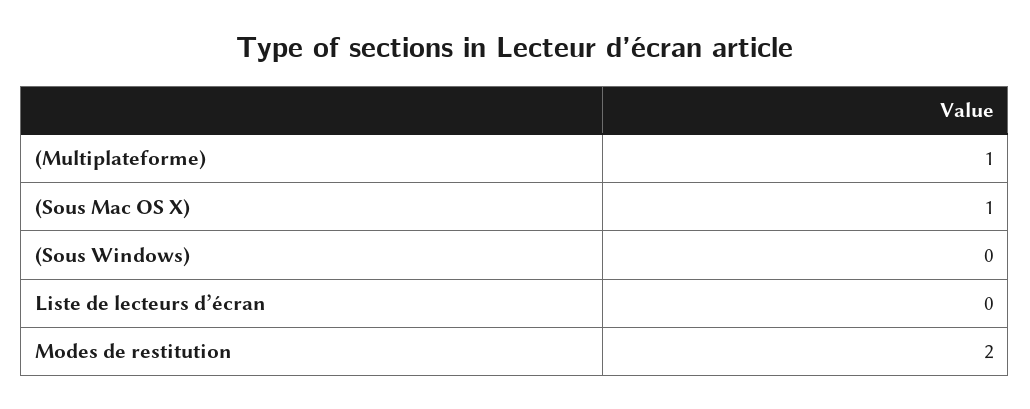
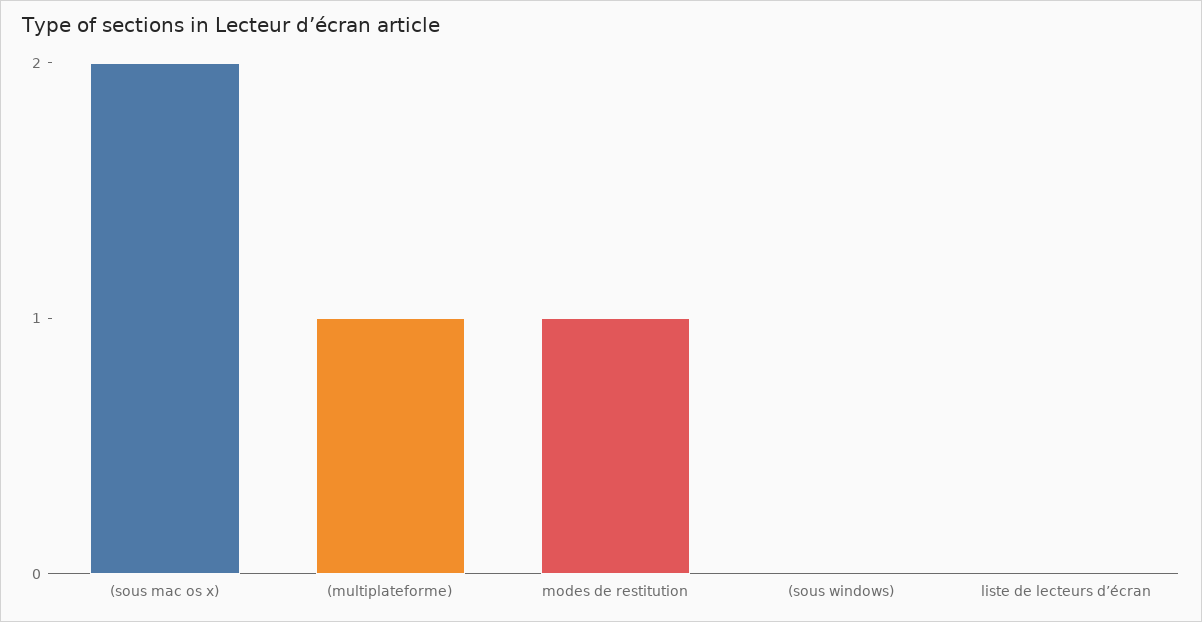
  {
    "(Multiplateforme)": 1,
-   "(Sous Mac OS X)": 1,
+   "(Sous Mac OS X)": 2,
    "(Sous Windows)": 0,
    "Liste de lecteurs d’écran": 0,
-   "Modes de restitution": 2
+   "Modes de restitution": 1
  }

